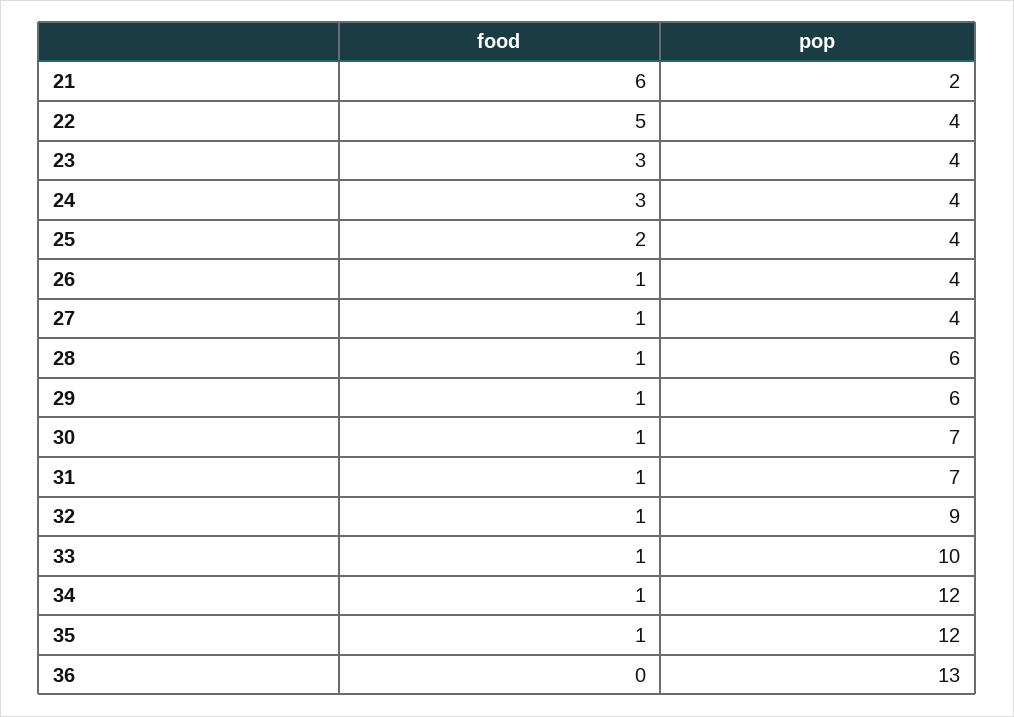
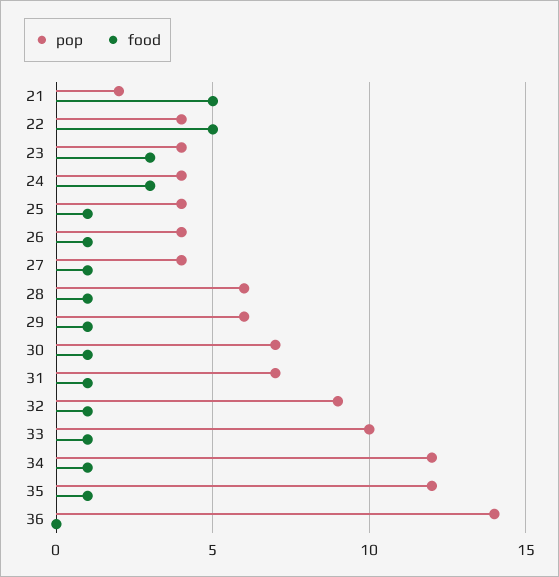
  {
    "food": {
-     "21": 6,
+     "21": 5,
      "22": 5,
      "23": 3,
      "24": 3,
-     "25": 2,
+     "25": 1,
      "26": 1,
      "27": 1,
      "28": 1,
      "29": 1,
      "30": 1,
      "31": 1,
      "32": 1,
      "33": 1,
      "34": 1,
      "35": 1,
      "36": 0
    },
    "pop": {
      "21": 2,
      "22": 4,
      "23": 4,
      "24": 4,
      "25": 4,
      "26": 4,
      "27": 4,
      "28": 6,
      "29": 6,
      "30": 7,
      "31": 7,
      "32": 9,
      "33": 10,
      "34": 12,
      "35": 12,
-     "36": 13
+     "36": 14
    }
  }

